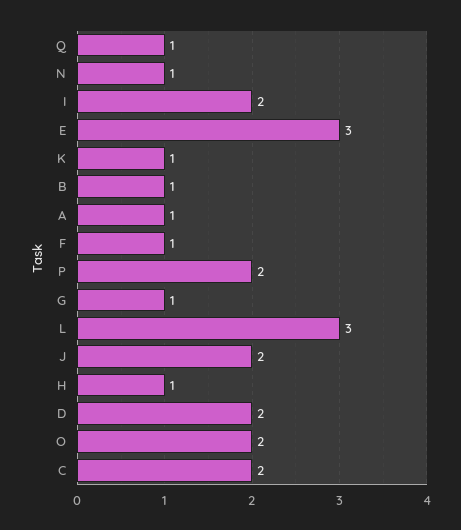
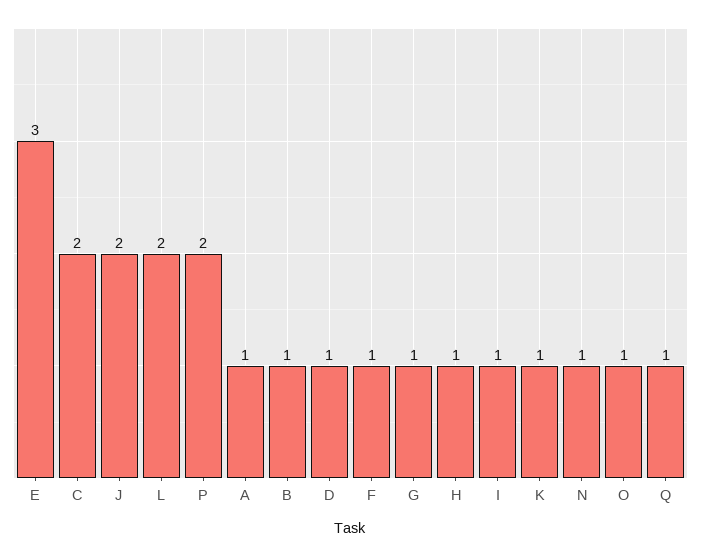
  {
    "Q": 1,
    "N": 1,
-   "I": 2,
+   "I": 1,
    "E": 3,
    "K": 1,
    "B": 1,
    "A": 1,
    "F": 1,
    "P": 2,
    "G": 1,
-   "L": 3,
+   "L": 2,
    "J": 2,
    "H": 1,
-   "D": 2,
+   "D": 1,
-   "O": 2,
+   "O": 1,
    "C": 2
  }

